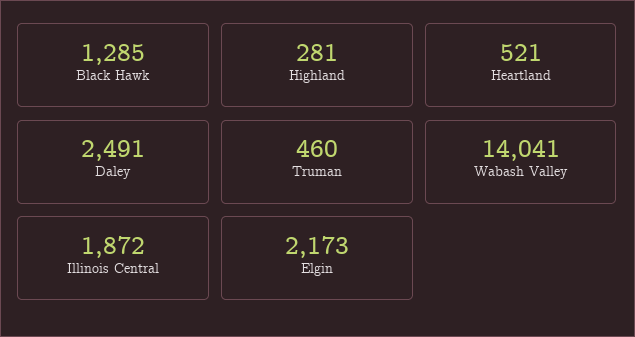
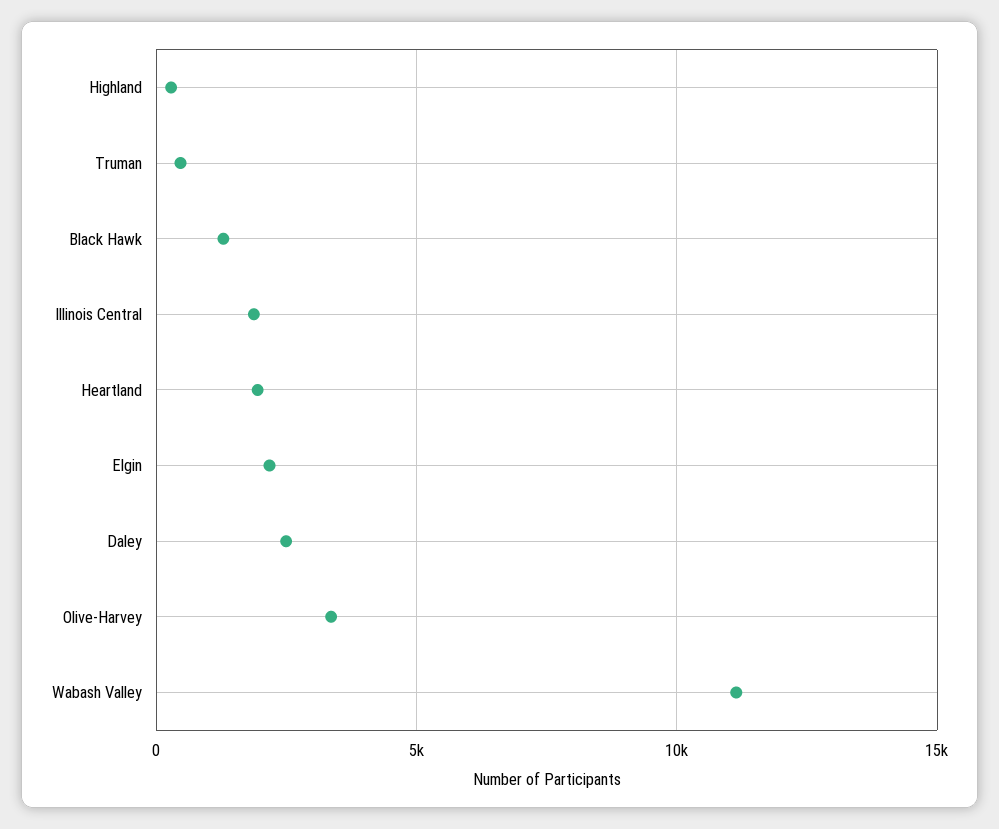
  {
    "Black Hawk": 1285,
    "Highland": 281,
-   "Heartland": 521,
+   "Heartland": 2000,
    "Daley": 2491,
    "Truman": 460,
-   "Wabash Valley": 14041,
+   "Wabash Valley": 11000,
    "Illinois Central": 1872,
-   "Elgin": 2173
+   "Elgin": 2173,
+   "Olive-Harvey": 3500
  }

